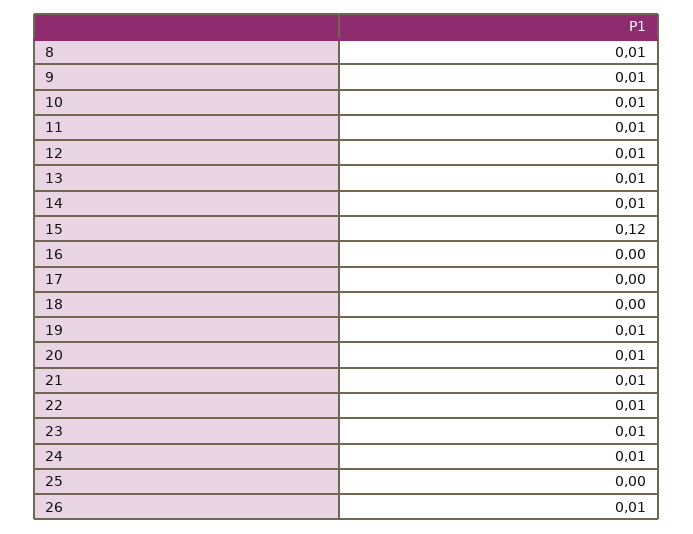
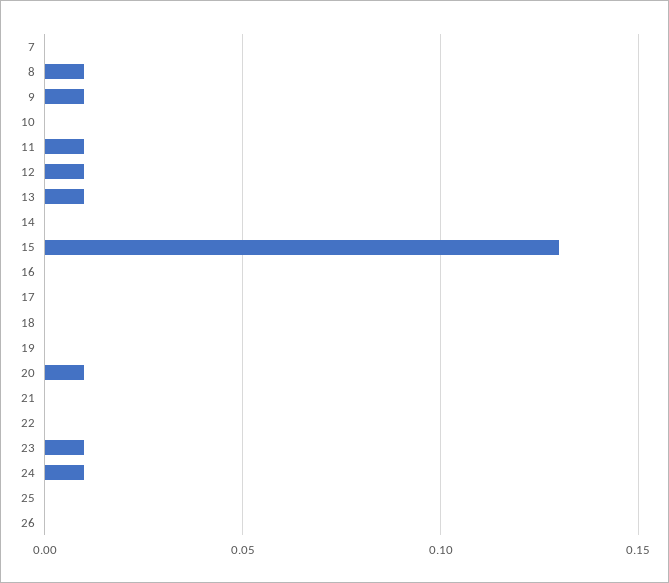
  {
    "8": 0.01,
    "9": 0.01,
-   "10": 0.01,
+   "10": 0,
    "11": 0.01,
    "12": 0.01,
    "13": 0.01,
-   "14": 0.01,
+   "14": 0,
-   "15": 0.12,
+   "15": 0.13,
    "16": 0,
    "17": 0,
    "18": 0,
-   "19": 0.01,
+   "19": 0,
    "20": 0.01,
-   "21": 0.01,
+   "21": 0,
-   "22": 0.01,
+   "22": 0,
    "23": 0.01,
    "24": 0.01,
    "25": 0,
-   "26": 0.01
+   "26": 0,
+   "7": 0
  }

